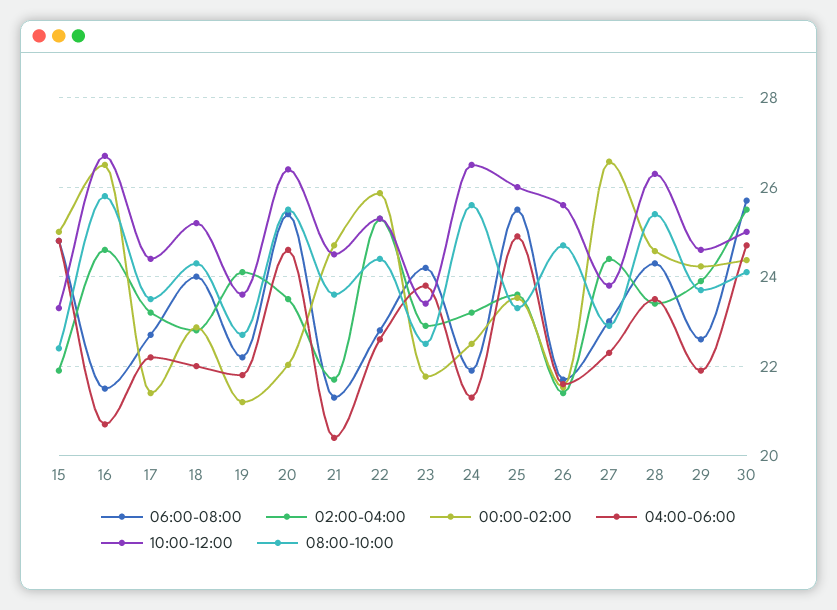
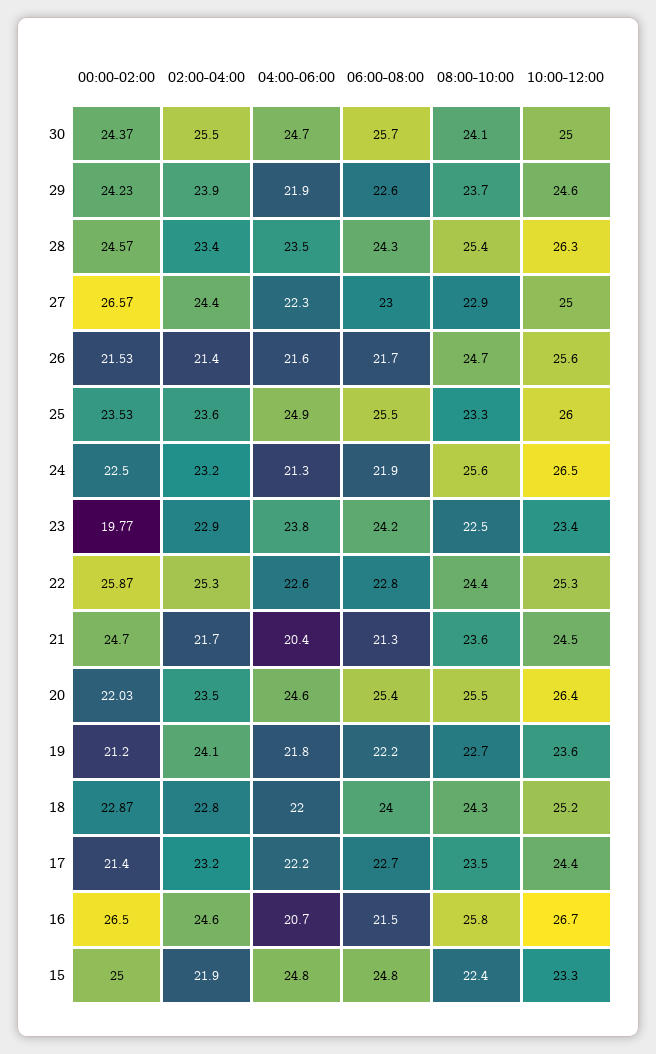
  {
    "06:00-08:00": {
      "15": 24.8,
      "16": 21.5,
      "17": 22.7,
      "18": 24,
      "19": 22.2,
      "20": 25.4,
      "21": 21.3,
      "22": 22.8,
      "23": 24.2,
      "24": 21.9,
      "25": 25.5,
      "26": 21.7,
      "27": 23,
      "28": 24.3,
      "29": 22.6,
      "30": 25.7
    },
    "02:00-04:00": {
      "15": 21.9,
      "16": 24.6,
      "17": 23.2,
      "18": 22.8,
      "19": 24.1,
      "20": 23.5,
      "21": 21.7,
      "22": 25.3,
      "23": 22.9,
      "24": 23.2,
      "25": 23.6,
      "26": 21.4,
      "27": 24.4,
      "28": 23.4,
      "29": 23.9,
      "30": 25.5
    },
    "00:00-02:00": {
      "15": 25,
      "16": 26.5,
      "17": 21.4,
      "18": 22.87,
      "19": 21.2,
      "20": 22.03,
      "21": 24.7,
      "22": 25.87,
-     "23": 21.8,
+     "23": 19.77,
      "24": 22.5,
      "25": 23.53,
      "26": 21.53,
      "27": 26.57,
      "28": 24.57,
      "29": 24.23,
      "30": 24.37
    },
    "04:00-06:00": {
      "15": 24.8,
      "16": 20.7,
      "17": 22.2,
      "18": 22,
      "19": 21.8,
      "20": 24.6,
      "21": 20.4,
      "22": 22.6,
      "23": 23.8,
      "24": 21.3,
      "25": 24.9,
      "26": 21.6,
      "27": 22.3,
      "28": 23.5,
      "29": 21.9,
      "30": 24.7
    },
    "10:00-12:00": {
      "15": 23.3,
      "16": 26.7,
      "17": 24.4,
      "18": 25.2,
      "19": 23.6,
      "20": 26.4,
      "21": 24.5,
      "22": 25.3,
      "23": 23.4,
      "24": 26.5,
      "25": 26,
      "26": 25.6,
-     "27": 23.8,
+     "27": 25,
      "28": 26.3,
      "29": 24.6,
      "30": 25
    },
    "08:00-10:00": {
      "15": 22.4,
      "16": 25.8,
      "17": 23.5,
      "18": 24.3,
      "19": 22.7,
      "20": 25.5,
      "21": 23.6,
      "22": 24.4,
      "23": 22.5,
      "24": 25.6,
      "25": 23.3,
      "26": 24.7,
      "27": 22.9,
      "28": 25.4,
      "29": 23.7,
      "30": 24.1
    }
  }

